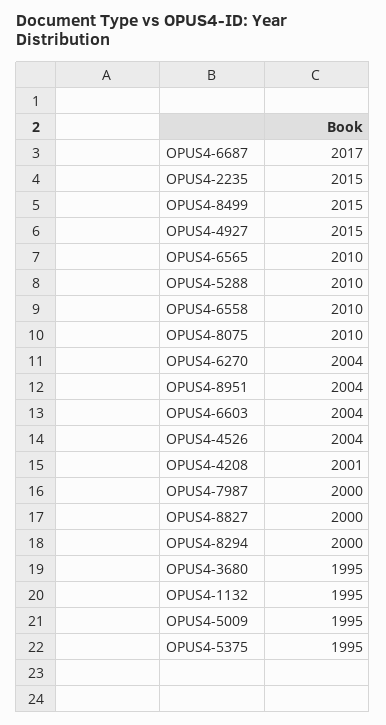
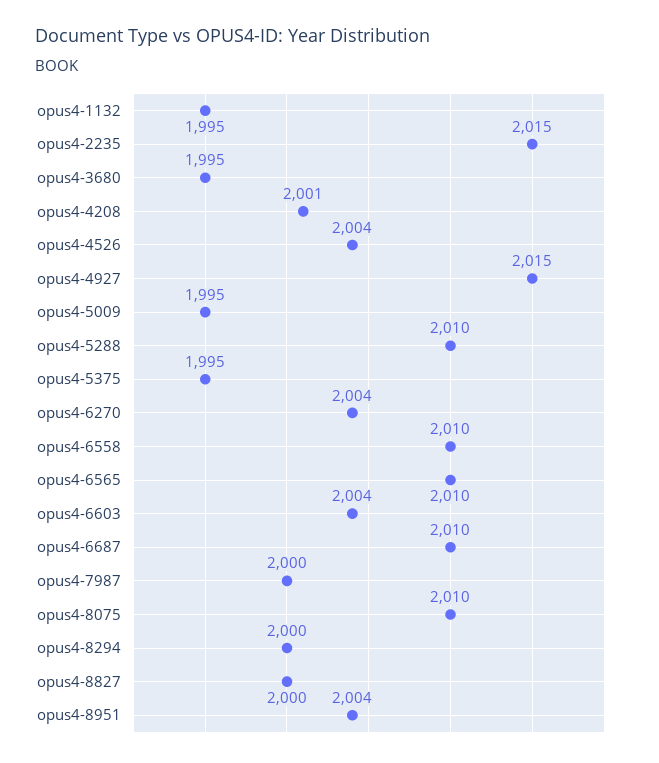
  {
-   "OPUS4-6687": 2017,
+   "OPUS4-6687": 2010,
    "OPUS4-2235": 2015,
-   "OPUS4-8499": 2015,
    "OPUS4-4927": 2015,
    "OPUS4-6565": 2010,
    "OPUS4-5288": 2010,
    "OPUS4-6558": 2010,
    "OPUS4-8075": 2010,
    "OPUS4-6270": 2004,
    "OPUS4-8951": 2004,
    "OPUS4-6603": 2004,
    "OPUS4-4526": 2004,
    "OPUS4-4208": 2001,
    "OPUS4-7987": 2000,
    "OPUS4-8827": 2000,
    "OPUS4-8294": 2000,
    "OPUS4-3680": 1995,
    "OPUS4-1132": 1995,
    "OPUS4-5009": 1995,
    "OPUS4-5375": 1995
  }

